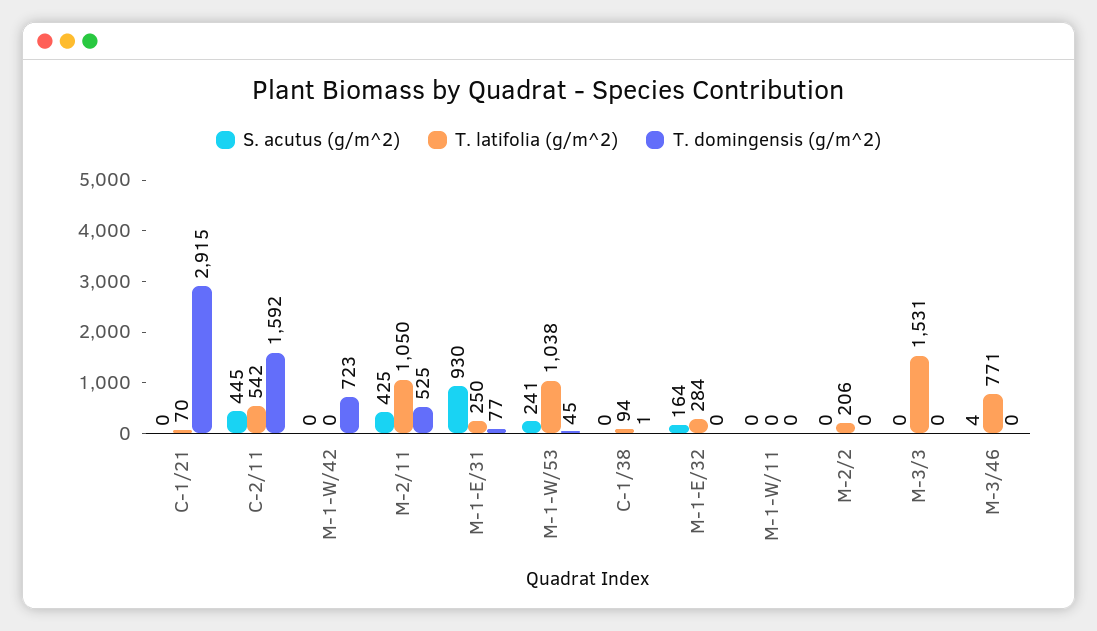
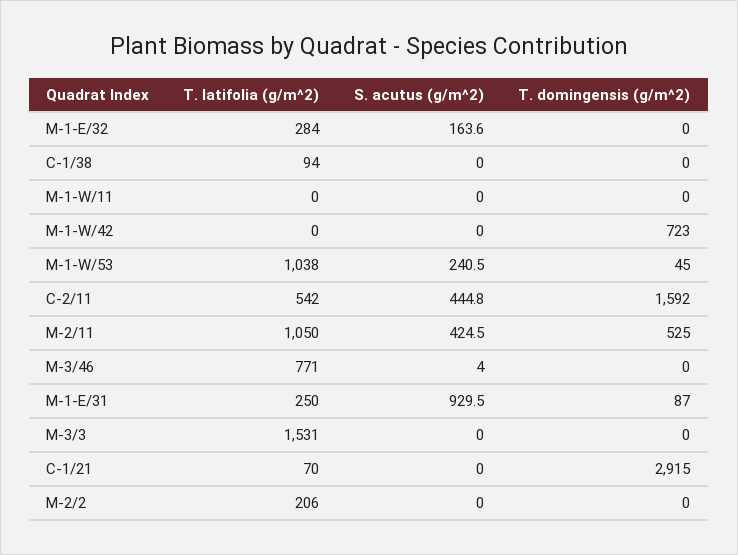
  {
    "S. acutus (g/m^2)": {
      "C-1/21": 0,
      "C-2/11": 444.8,
      "M-1-W/42": 0,
      "M-2/11": 424.5,
      "M-1-E/31": 929.5,
      "M-1-W/53": 240.5,
      "C-1/38": 0,
      "M-1-E/32": 163.6,
      "M-1-W/11": 0,
      "M-2/2": 0,
      "M-3/3": 0,
      "M-3/46": 4
    },
    "T. latifolia (g/m^2)": {
      "C-1/21": 70,
      "C-2/11": 542,
      "M-1-W/42": 0,
      "M-2/11": 1050,
      "M-1-E/31": 250,
      "M-1-W/53": 1038,
      "C-1/38": 94,
      "M-1-E/32": 284,
      "M-1-W/11": 0,
      "M-2/2": 206,
      "M-3/3": 1531,
      "M-3/46": 771
    },
    "T. domingensis (g/m^2)": {
      "C-1/21": 2915,
      "C-2/11": 1592,
      "M-1-W/42": 723,
      "M-2/11": 525,
-     "M-1-E/31": 77,
+     "M-1-E/31": 87,
      "M-1-W/53": 45,
-     "C-1/38": 1,
+     "C-1/38": 0,
      "M-1-E/32": 0,
      "M-1-W/11": 0,
      "M-2/2": 0,
      "M-3/3": 0,
      "M-3/46": 0
    }
  }

